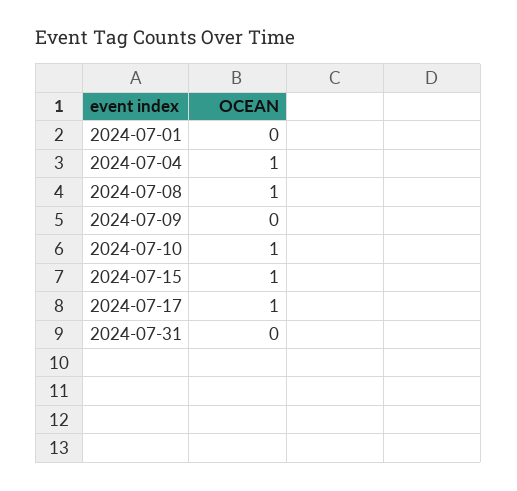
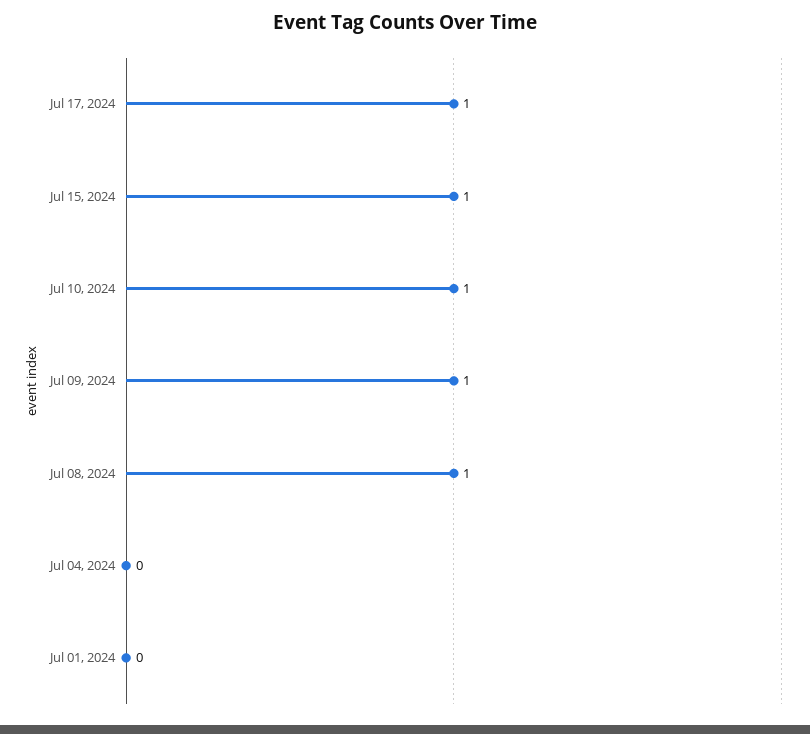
  {
    "2024-07-01": 0,
-   "2024-07-04": 1,
+   "2024-07-04": 0,
    "2024-07-08": 1,
-   "2024-07-09": 0,
+   "2024-07-09": 1,
    "2024-07-10": 1,
    "2024-07-15": 1,
-   "2024-07-17": 1,
+   "2024-07-17": 1
-   "2024-07-31": 0
  }

